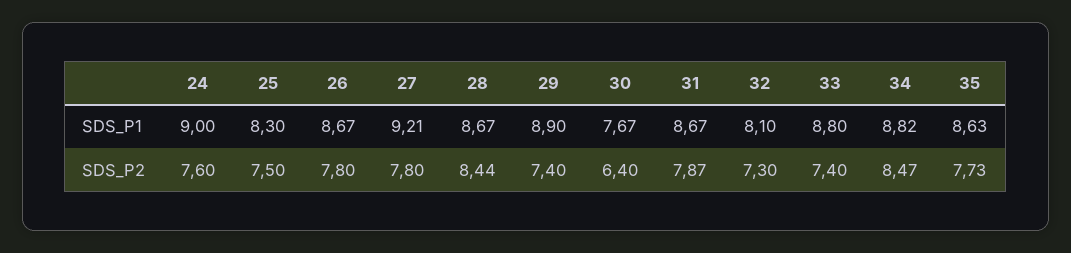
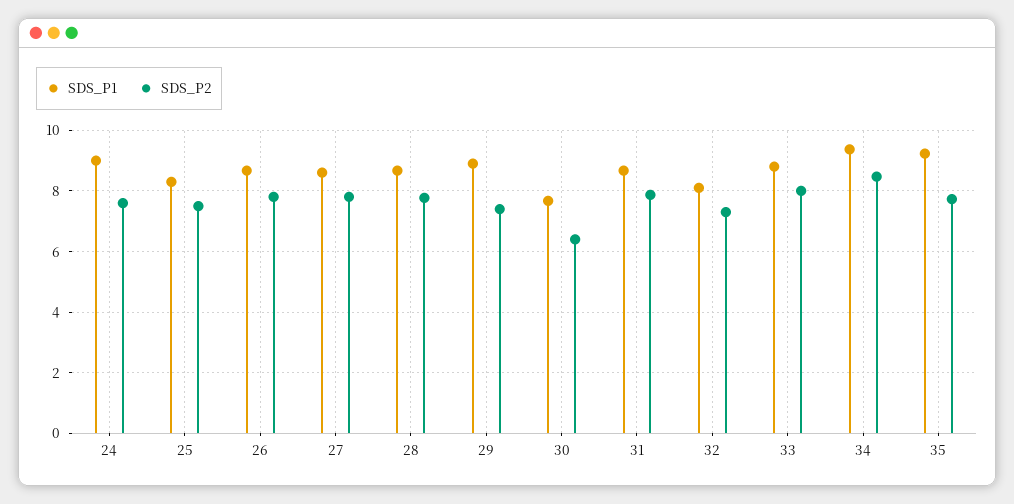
  {
    "SDS_P1": {
      "24": 9,
      "25": 8.3,
      "26": 8.67,
-     "27": 9.21,
+     "27": 8.6,
      "28": 8.67,
      "29": 8.9,
      "30": 7.67,
      "31": 8.67,
      "32": 8.1,
      "33": 8.8,
-     "34": 8.82,
+     "34": 9.4,
-     "35": 8.63
+     "35": 9.2
    },
    "SDS_P2": {
      "24": 7.6,
      "25": 7.5,
      "26": 7.8,
      "27": 7.8,
-     "28": 8.44,
+     "28": 7.8,
      "29": 7.4,
      "30": 6.4,
      "31": 7.87,
      "32": 7.3,
-     "33": 7.4,
+     "33": 8,
      "34": 8.47,
      "35": 7.73
    }
  }

